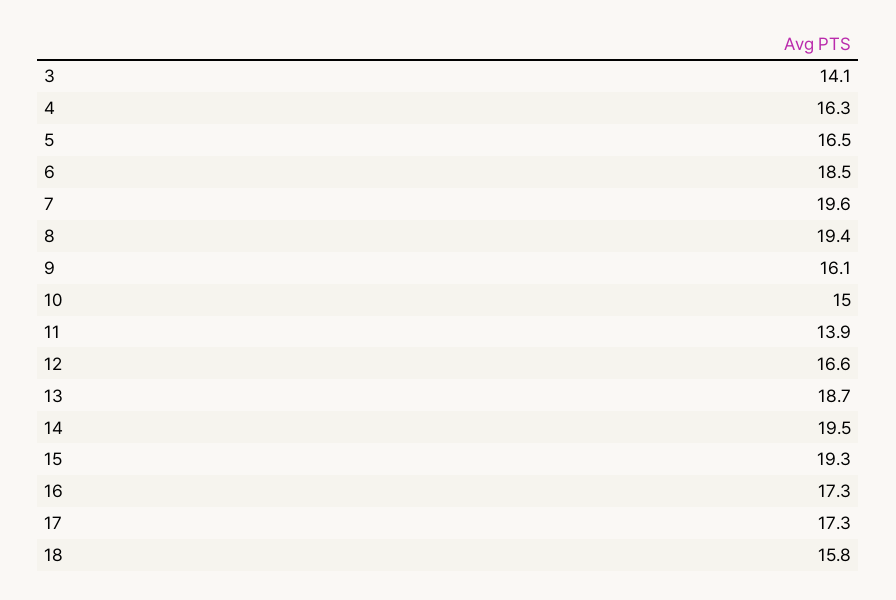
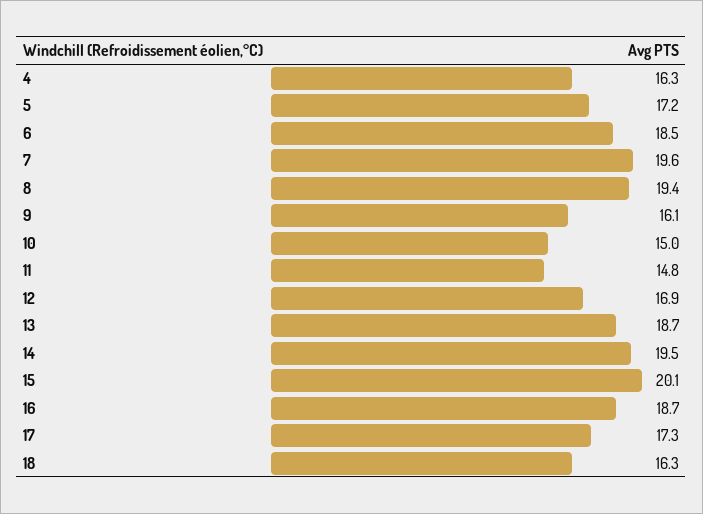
  {
-   "3": 14.1,
    "4": 16.3,
-   "5": 16.5,
+   "5": 17.2,
    "6": 18.5,
    "7": 19.6,
    "8": 19.4,
    "9": 16.1,
    "10": 15,
-   "11": 13.9,
+   "11": 14.8,
-   "12": 16.6,
+   "12": 16.9,
    "13": 18.7,
    "14": 19.5,
-   "15": 19.3,
+   "15": 20.1,
-   "16": 17.3,
+   "16": 18.7,
    "17": 17.3,
-   "18": 15.8
+   "18": 16.3
  }

